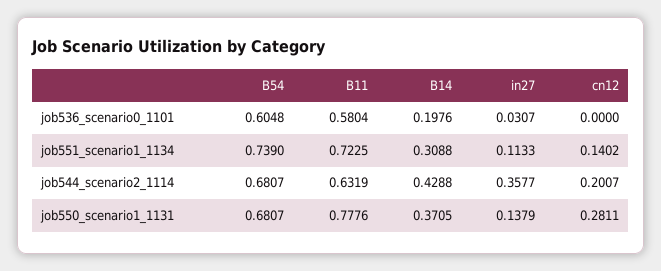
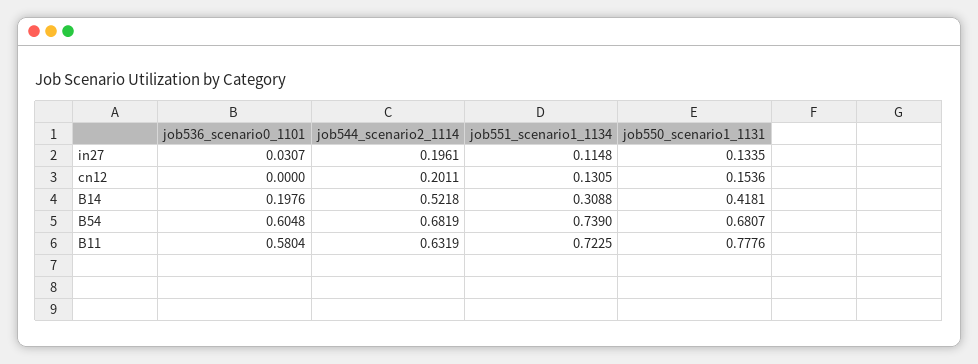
  {
    "B54": {
      "job536_scenario0_1101": 0.6048,
      "job551_scenario1_1134": 0.739,
-     "job544_scenario2_1114": 0.6807,
+     "job544_scenario2_1114": 0.6819,
      "job550_scenario1_1131": 0.6807
    },
    "B11": {
      "job536_scenario0_1101": 0.5804,
      "job551_scenario1_1134": 0.7225,
      "job544_scenario2_1114": 0.6319,
      "job550_scenario1_1131": 0.7776
    },
    "B14": {
      "job536_scenario0_1101": 0.1976,
      "job551_scenario1_1134": 0.3088,
-     "job544_scenario2_1114": 0.4288,
+     "job544_scenario2_1114": 0.5218,
-     "job550_scenario1_1131": 0.3705
+     "job550_scenario1_1131": 0.4181
    },
    "in27": {
      "job536_scenario0_1101": 0.0307,
-     "job551_scenario1_1134": 0.1133,
+     "job551_scenario1_1134": 0.1148,
-     "job544_scenario2_1114": 0.3577,
+     "job544_scenario2_1114": 0.1961,
-     "job550_scenario1_1131": 0.1379
+     "job550_scenario1_1131": 0.1335
    },
    "cn12": {
      "job536_scenario0_1101": 0,
-     "job551_scenario1_1134": 0.1402,
+     "job551_scenario1_1134": 0.1305,
-     "job544_scenario2_1114": 0.2007,
+     "job544_scenario2_1114": 0.2011,
-     "job550_scenario1_1131": 0.2811
+     "job550_scenario1_1131": 0.1536
    }
  }

